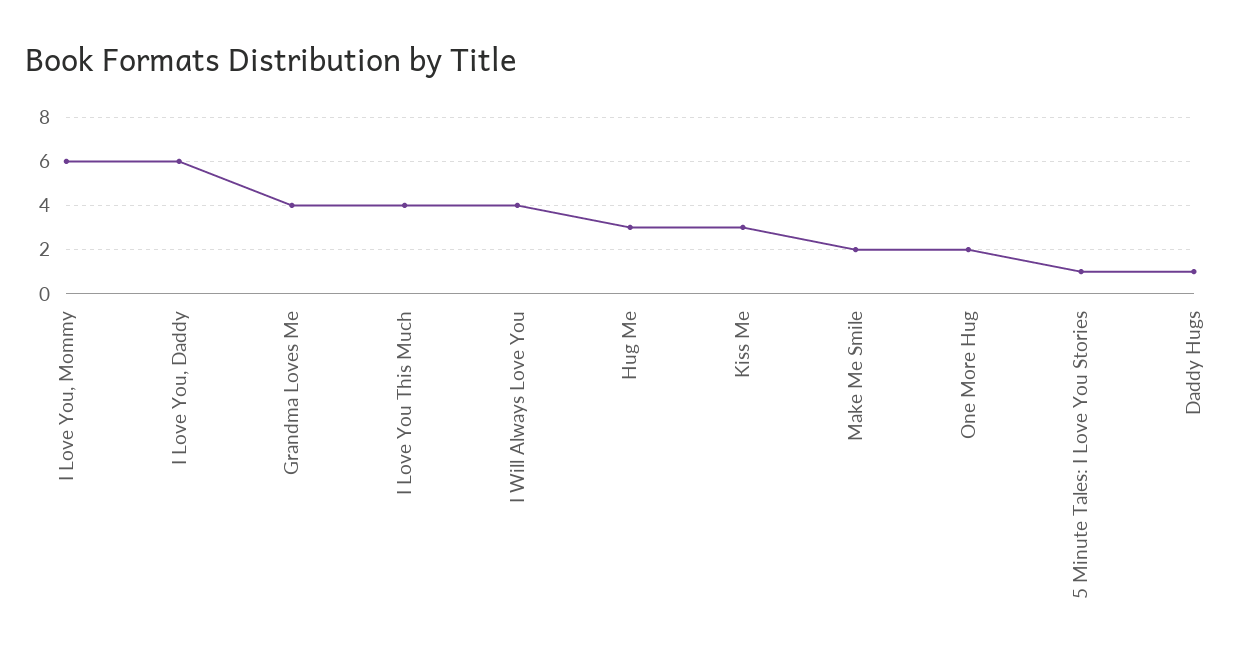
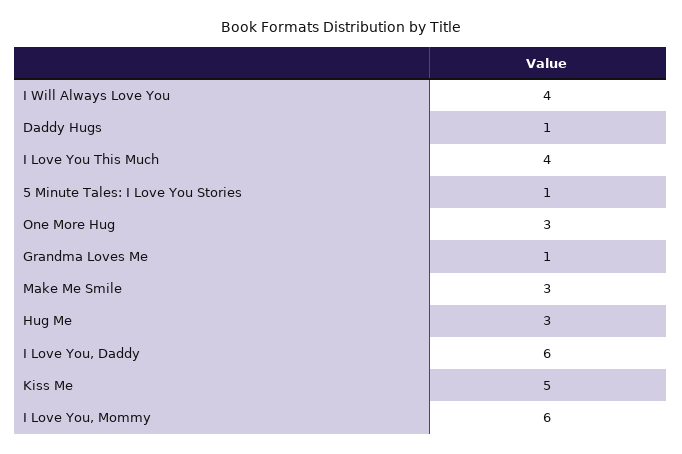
  {
    "I Love You, Mommy": 6,
    "I Love You, Daddy": 6,
-   "Grandma Loves Me": 4,
+   "Grandma Loves Me": 1,
    "I Love You This Much": 4,
    "I Will Always Love You": 4,
    "Hug Me": 3,
-   "Kiss Me": 3,
+   "Kiss Me": 5,
-   "Make Me Smile": 2,
+   "Make Me Smile": 3,
-   "One More Hug": 2,
+   "One More Hug": 3,
    "5 Minute Tales: I Love You Stories": 1,
    "Daddy Hugs": 1
  }

